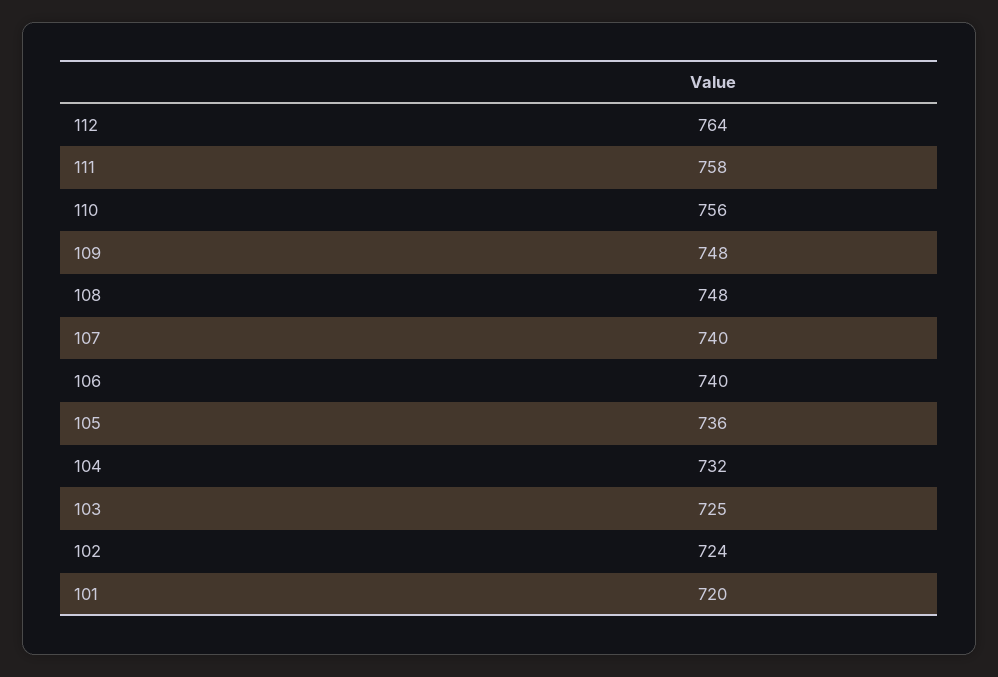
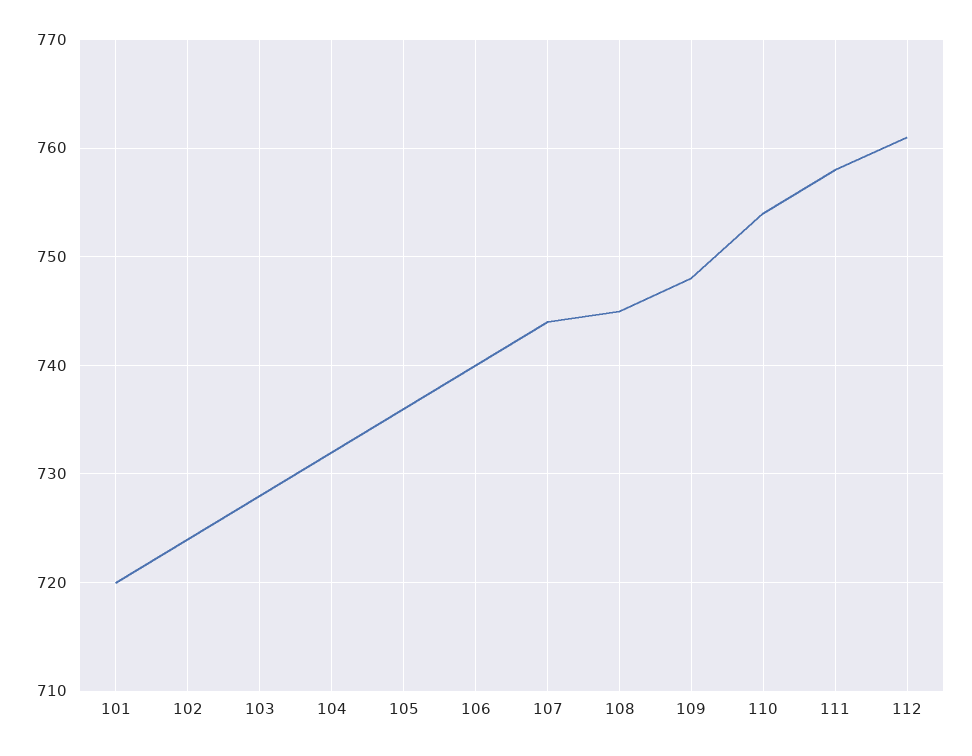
  {
-   "112": 764,
+   "112": 761,
    "111": 758,
-   "110": 756,
+   "110": 754,
    "109": 748,
-   "108": 748,
+   "108": 745,
-   "107": 740,
+   "107": 744,
    "106": 740,
    "105": 736,
    "104": 732,
-   "103": 725,
+   "103": 728,
    "102": 724,
    "101": 720
  }

